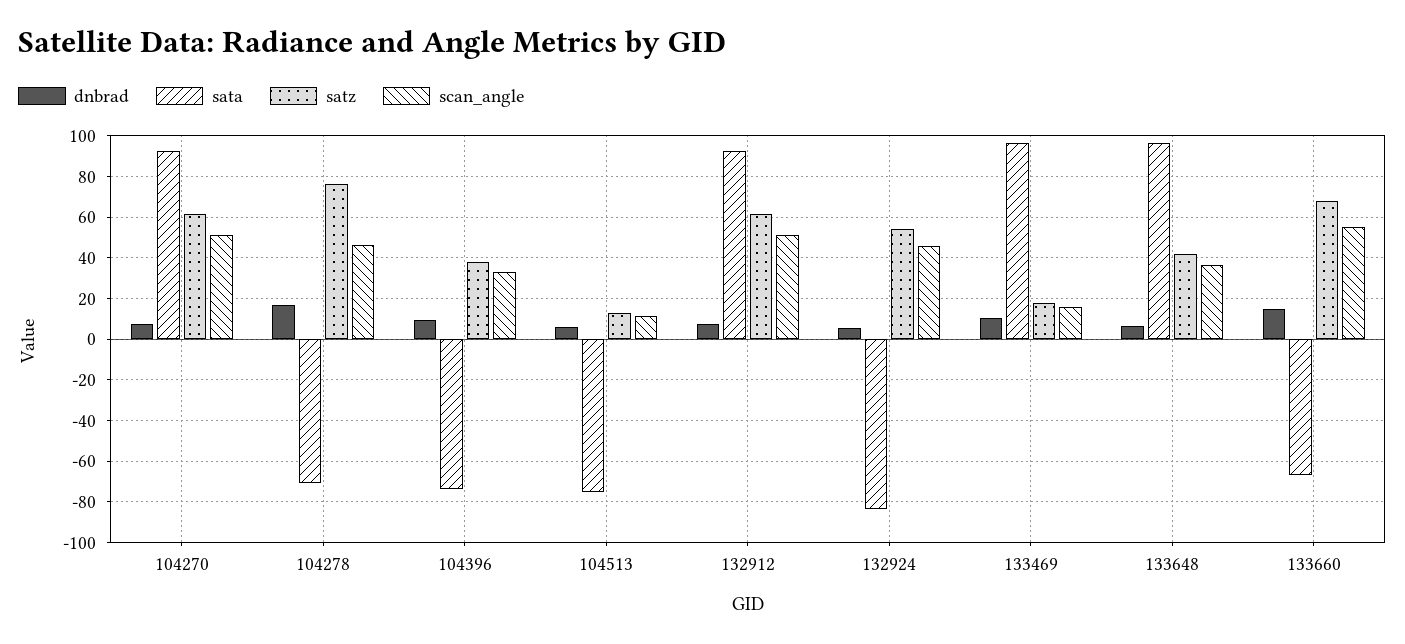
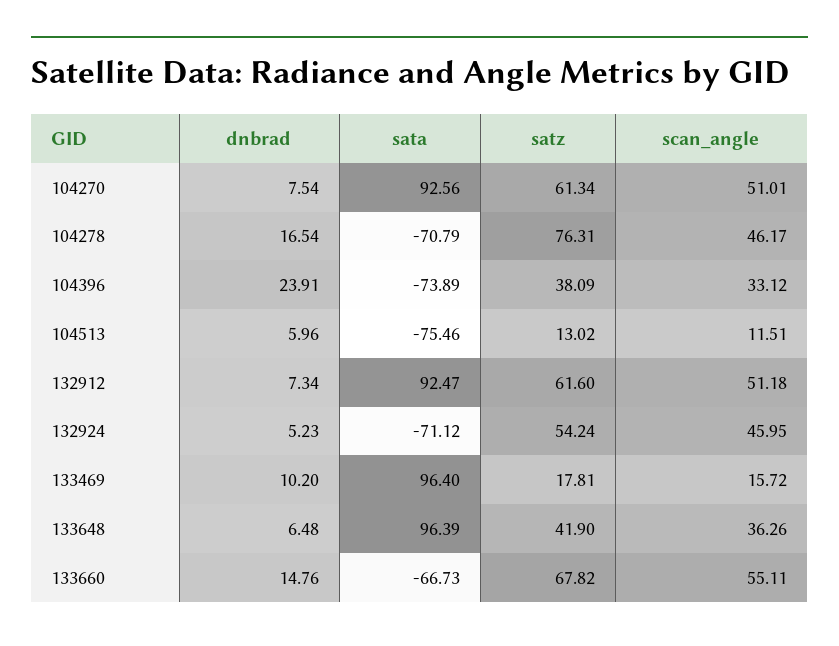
  {
    "dnbrad": {
      "104270": 7.54,
      "104278": 16.54,
-     "104396": 10,
+     "104396": 23.91,
      "104513": 5.96,
      "132912": 7.34,
      "132924": 5.23,
      "133469": 10.2,
      "133648": 6.48,
      "133660": 14.76
    },
    "sata": {
      "104270": 92.56,
      "104278": -70.79,
      "104396": -73.89,
      "104513": -75.46,
      "132912": 92.47,
-     "132924": -85,
+     "132924": -71.12,
      "133469": 96.4,
      "133648": 96.39,
      "133660": -66.73
    },
    "satz": {
      "104270": 61.34,
      "104278": 76.31,
      "104396": 38.09,
      "104513": 13.02,
      "132912": 61.6,
      "132924": 54.24,
      "133469": 17.81,
      "133648": 41.9,
      "133660": 67.82
    },
    "scan_angle": {
      "104270": 51.01,
      "104278": 46.17,
      "104396": 33.12,
      "104513": 11.51,
      "132912": 51.18,
      "132924": 45.95,
      "133469": 15.72,
      "133648": 36.26,
      "133660": 55.11
    }
  }

